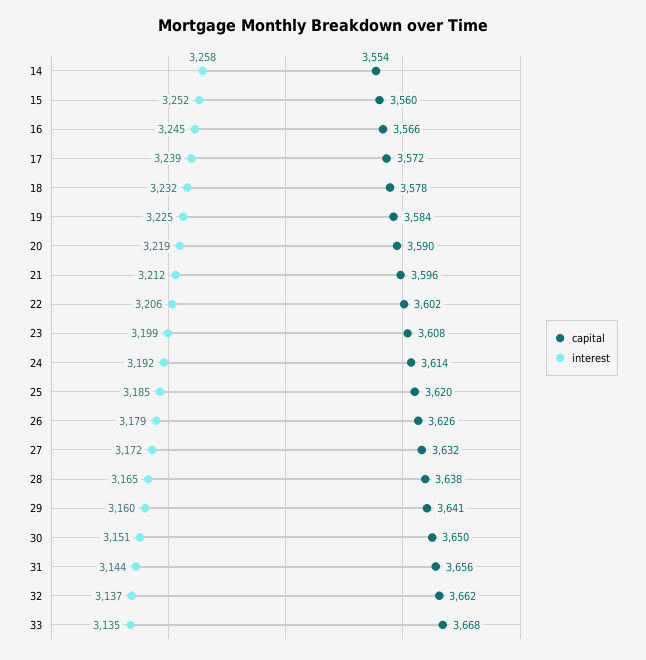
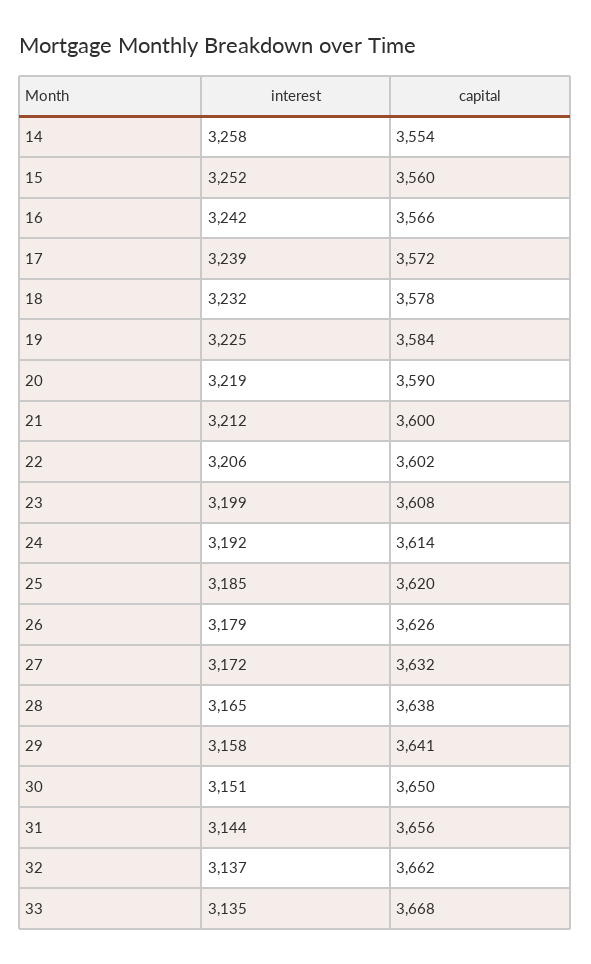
  {
    "capital": {
      "14": 3554,
      "15": 3560,
      "16": 3566,
      "17": 3572,
      "18": 3578,
      "19": 3584,
      "20": 3590,
-     "21": 3596,
+     "21": 3600,
      "22": 3602,
      "23": 3608,
      "24": 3614,
      "25": 3620,
      "26": 3626,
      "27": 3632,
      "28": 3638,
      "29": 3641,
      "30": 3650,
      "31": 3656,
      "32": 3662,
      "33": 3668
    },
    "interest": {
      "14": 3258,
      "15": 3252,
-     "16": 3245,
+     "16": 3242,
      "17": 3239,
      "18": 3232,
      "19": 3225,
      "20": 3219,
      "21": 3212,
      "22": 3206,
      "23": 3199,
      "24": 3192,
      "25": 3185,
      "26": 3179,
      "27": 3172,
      "28": 3165,
-     "29": 3160,
+     "29": 3158,
      "30": 3151,
      "31": 3144,
      "32": 3137,
      "33": 3135
    }
  }

